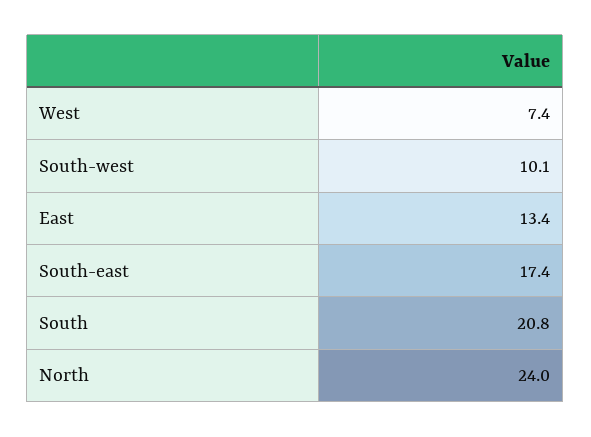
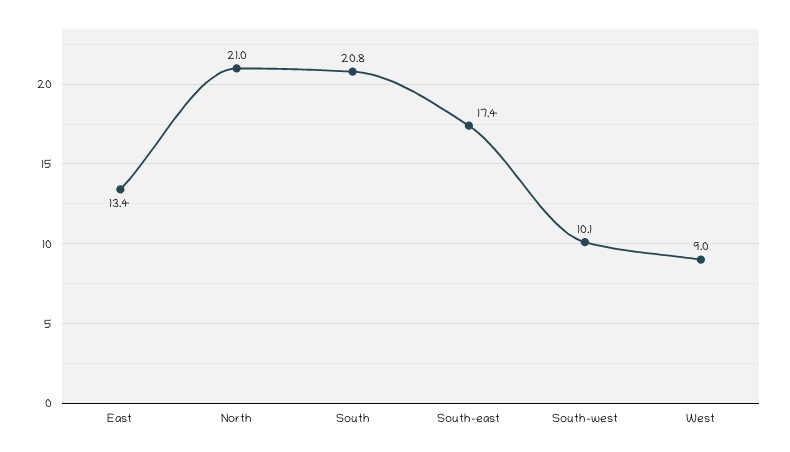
  {
-   "West": 7.4,
+   "West": 9,
    "South-west": 10.1,
    "East": 13.4,
    "South-east": 17.4,
    "South": 20.8,
-   "North": 24
+   "North": 21
  }

